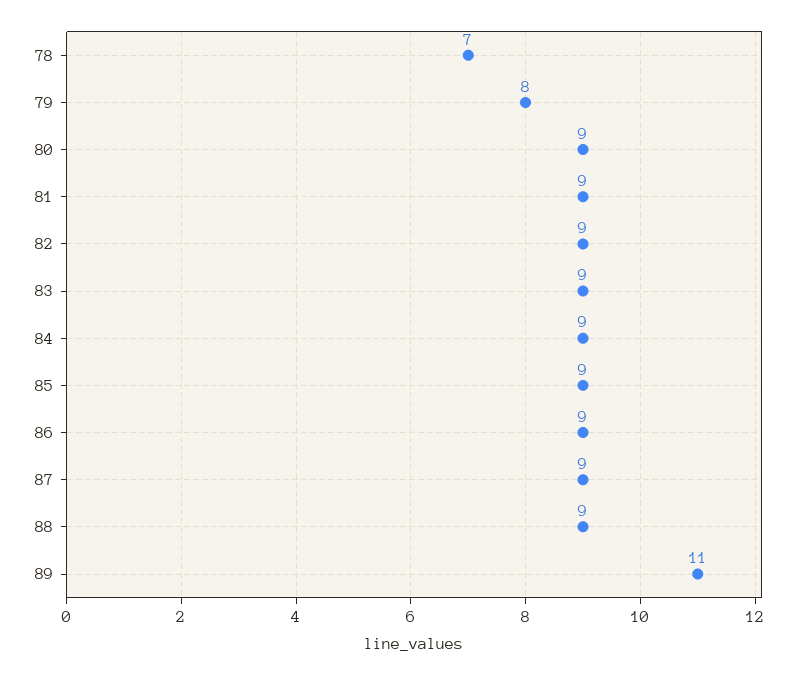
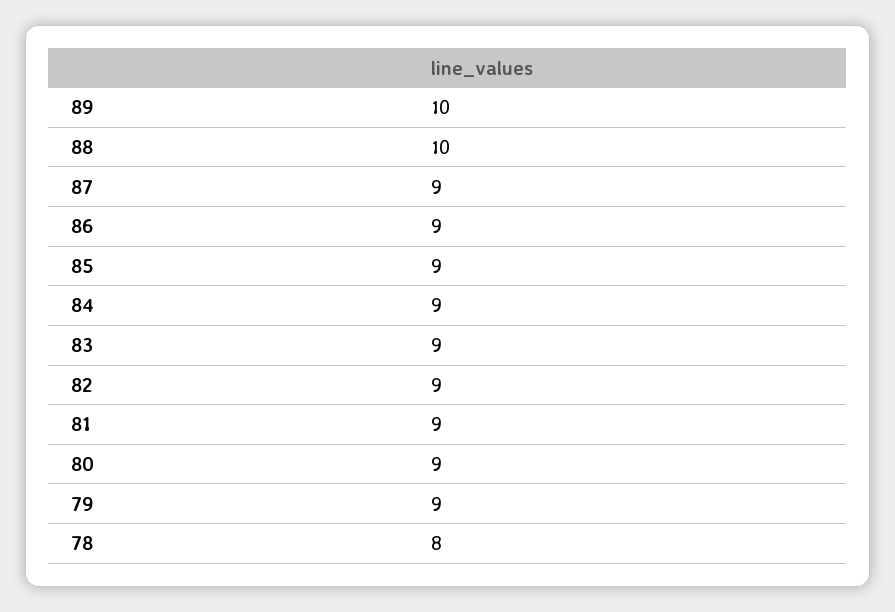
  {
-   "78": 7,
+   "78": 8,
-   "79": 8,
+   "79": 9,
    "80": 9,
    "81": 9,
    "82": 9,
    "83": 9,
    "84": 9,
    "85": 9,
    "86": 9,
    "87": 9,
-   "88": 9,
+   "88": 10,
-   "89": 11
+   "89": 10
  }

